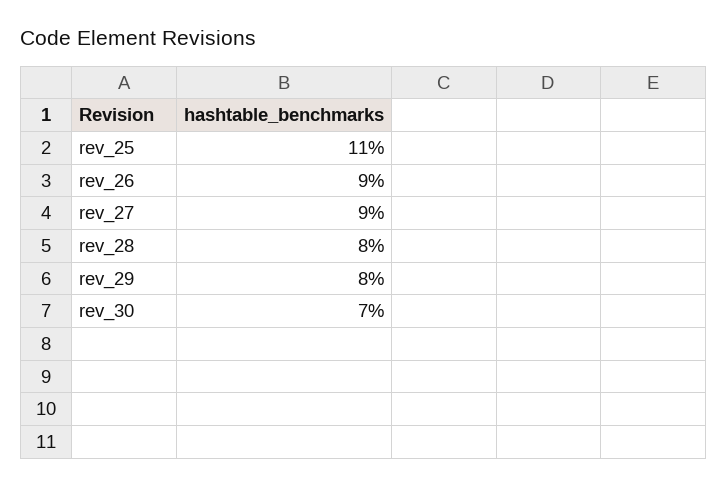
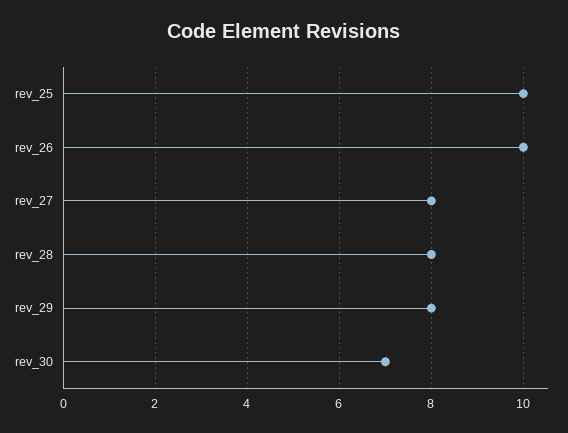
  {
-   "rev_25": 11,
+   "rev_25": 10,
-   "rev_26": 9,
+   "rev_26": 10,
-   "rev_27": 9,
+   "rev_27": 8,
    "rev_28": 8,
    "rev_29": 8,
    "rev_30": 7
  }

